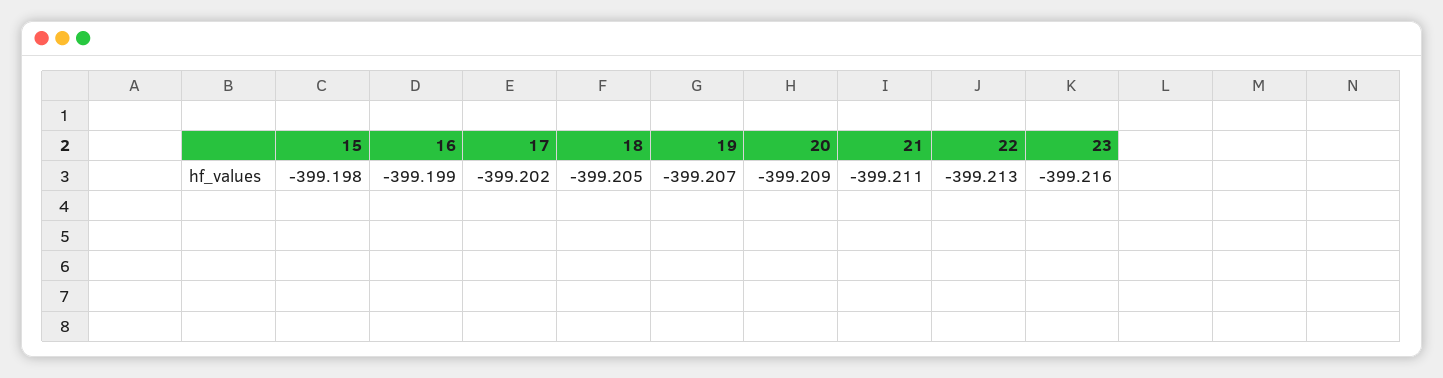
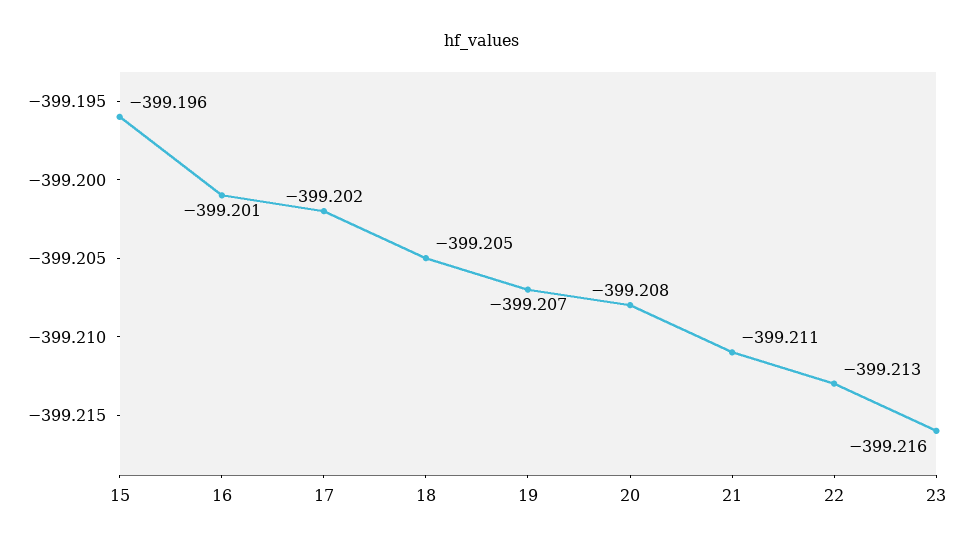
  {
-   "15": -399.198,
+   "15": -399.196,
-   "16": -399.199,
+   "16": -399.201,
    "17": -399.202,
    "18": -399.205,
    "19": -399.207,
-   "20": -399.209,
+   "20": -399.208,
    "21": -399.211,
    "22": -399.213,
    "23": -399.216
  }

